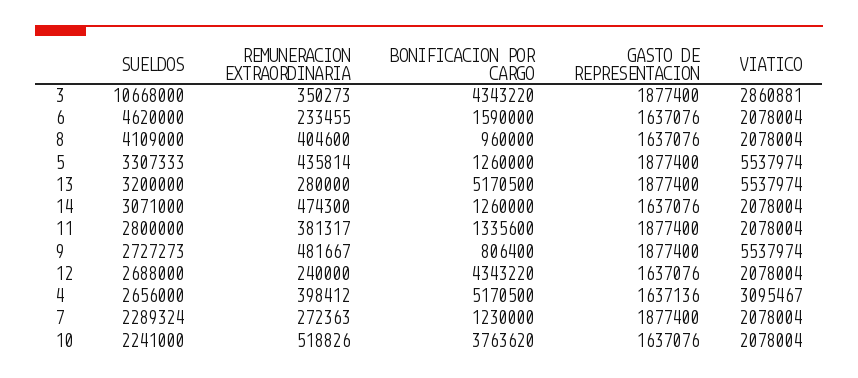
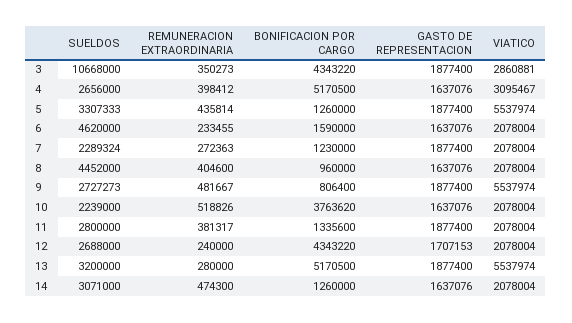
  {
    "SUELDOS": {
      "3": 10668000,
      "6": 4620000,
-     "8": 4109000,
+     "8": 4452000,
      "5": 3307333,
      "13": 3200000,
      "14": 3071000,
      "11": 2800000,
      "9": 2727273,
      "12": 2688000,
      "4": 2656000,
      "7": 2289324,
-     "10": 2241000
+     "10": 2239000
    },
    "REMUNERACION EXTRAORDINARIA": {
      "3": 350273,
      "6": 233455,
      "8": 404600,
      "5": 435814,
      "13": 280000,
      "14": 474300,
      "11": 381317,
      "9": 481667,
      "12": 240000,
      "4": 398412,
      "7": 272363,
      "10": 518826
    },
    "BONIFICACION POR CARGO": {
      "3": 4343220,
      "6": 1590000,
      "8": 960000,
      "5": 1260000,
      "13": 5170500,
      "14": 1260000,
      "11": 1335600,
      "9": 806400,
      "12": 4343220,
      "4": 5170500,
      "7": 1230000,
      "10": 3763620
    },
    "GASTO DE REPRESENTACION": {
      "3": 1877400,
      "6": 1637076,
      "8": 1637076,
      "5": 1877400,
      "13": 1877400,
      "14": 1637076,
      "11": 1877400,
      "9": 1877400,
-     "12": 1637076,
+     "12": 1707153,
-     "4": 1637136,
+     "4": 1637076,
      "7": 1877400,
      "10": 1637076
    },
    "VIATICO": {
      "3": 2860881,
      "6": 2078004,
      "8": 2078004,
      "5": 5537974,
      "13": 5537974,
      "14": 2078004,
      "11": 2078004,
      "9": 5537974,
      "12": 2078004,
      "4": 3095467,
      "7": 2078004,
      "10": 2078004
    }
  }

